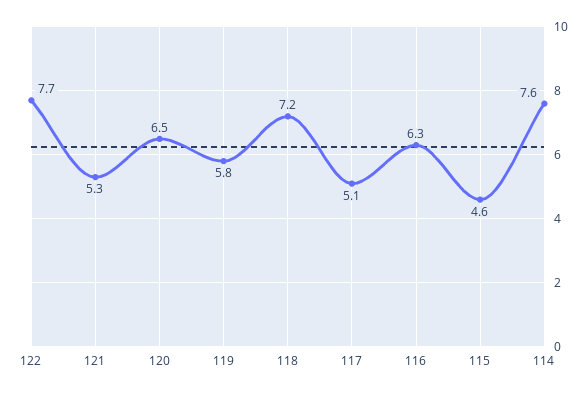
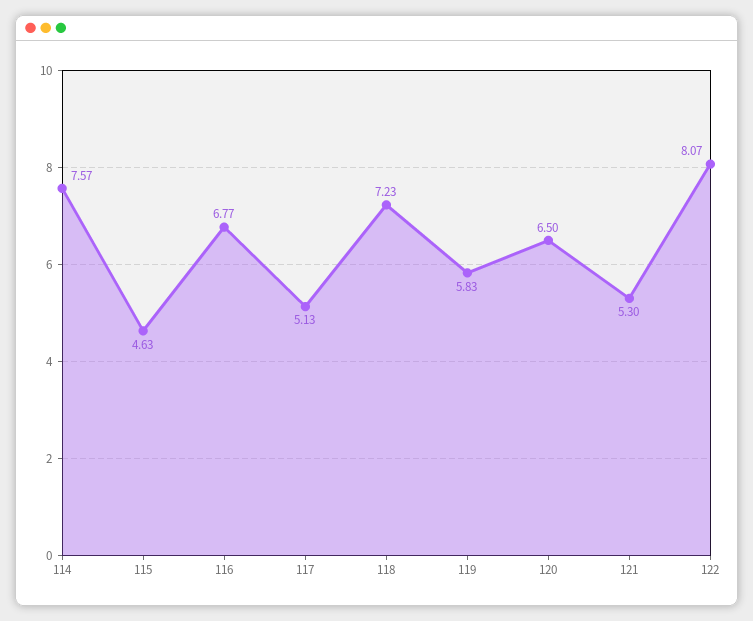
  {
-   "122": 7.7,
+   "122": 8.07,
    "121": 5.3,
    "120": 6.5,
    "119": 5.83,
    "118": 7.23,
    "117": 5.13,
-   "116": 6.3,
+   "116": 6.77,
    "115": 4.63,
    "114": 7.57
  }

